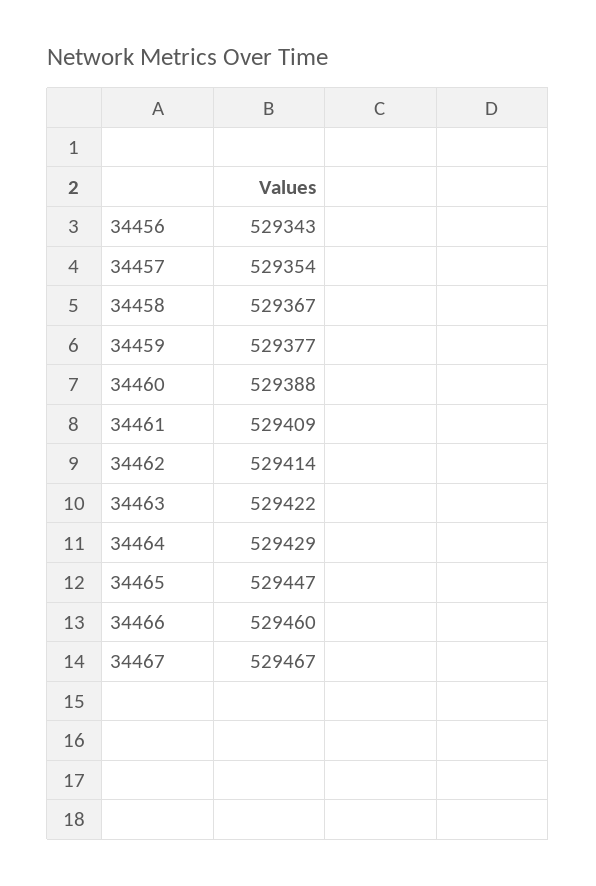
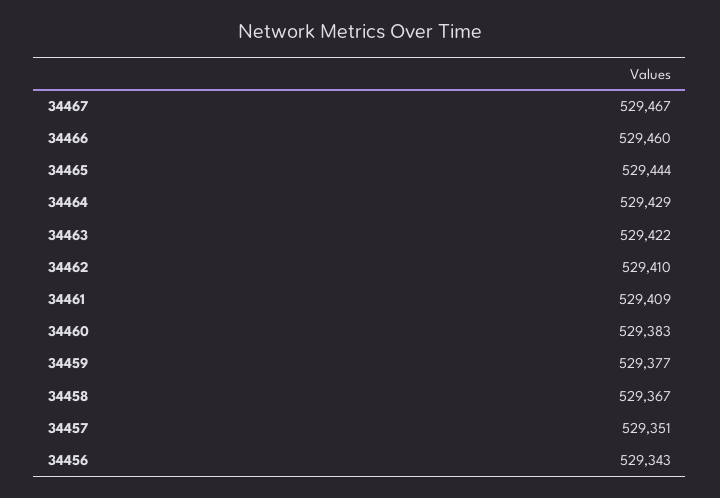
  {
    "34456": 529343,
-   "34457": 529354,
+   "34457": 529351,
    "34458": 529367,
    "34459": 529377,
-   "34460": 529388,
+   "34460": 529383,
    "34461": 529409,
-   "34462": 529414,
+   "34462": 529410,
    "34463": 529422,
    "34464": 529429,
-   "34465": 529447,
+   "34465": 529444,
    "34466": 529460,
    "34467": 529467
  }

